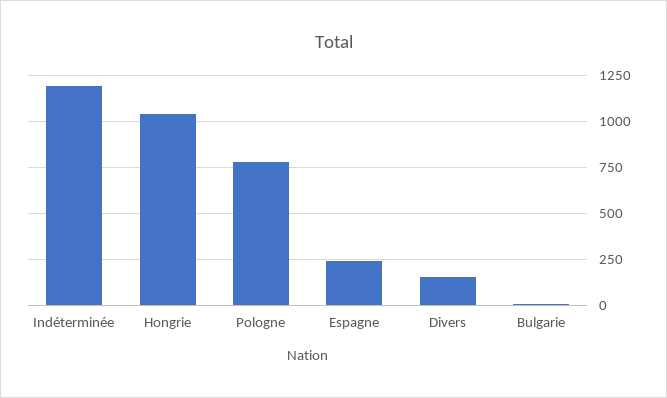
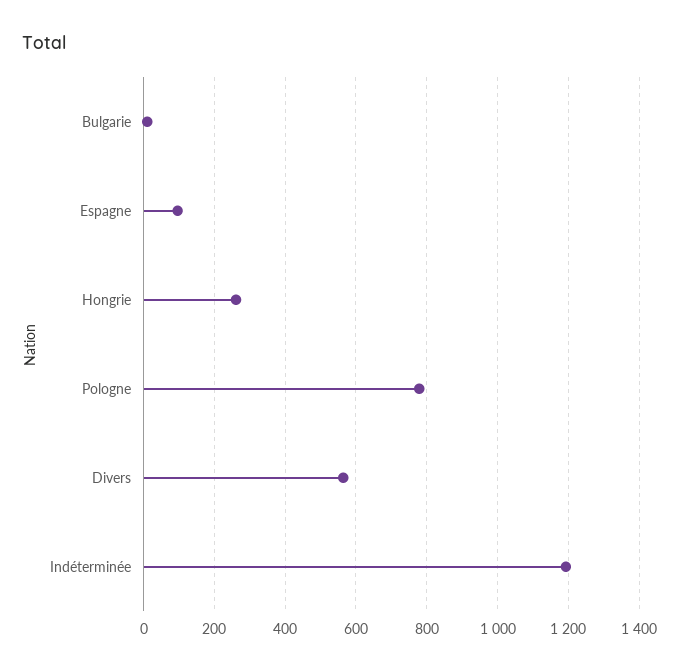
  {
    "Indéterminée": 1200,
-   "Hongrie": 1050,
+   "Hongrie": 260,
    "Pologne": 780,
-   "Espagne": 250,
+   "Espagne": 100,
-   "Divers": 150,
+   "Divers": 560,
    "Bulgarie": 20
  }

